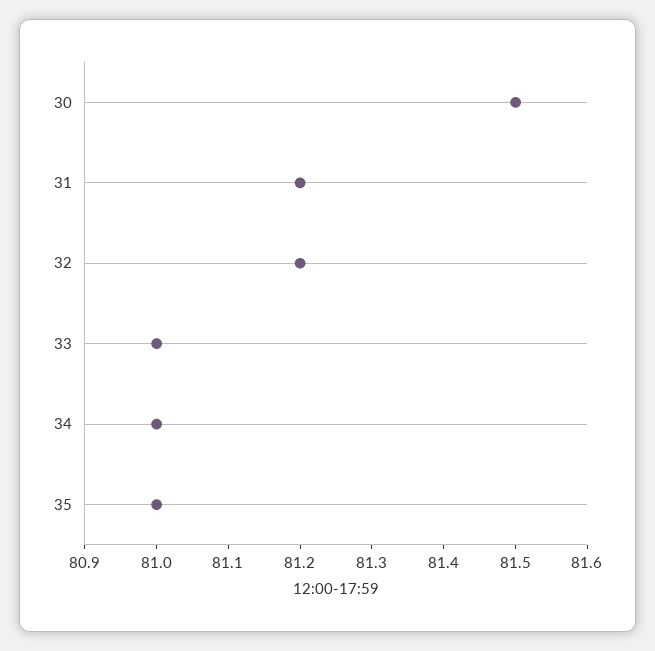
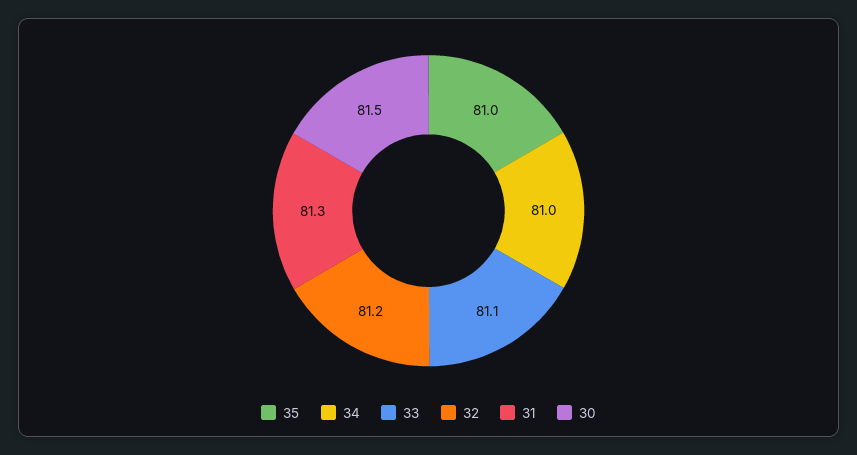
  {
    "30": 81.5,
-   "31": 81.2,
+   "31": 81.3,
    "32": 81.2,
-   "33": 81,
+   "33": 81.1,
    "34": 81,
    "35": 81
  }

